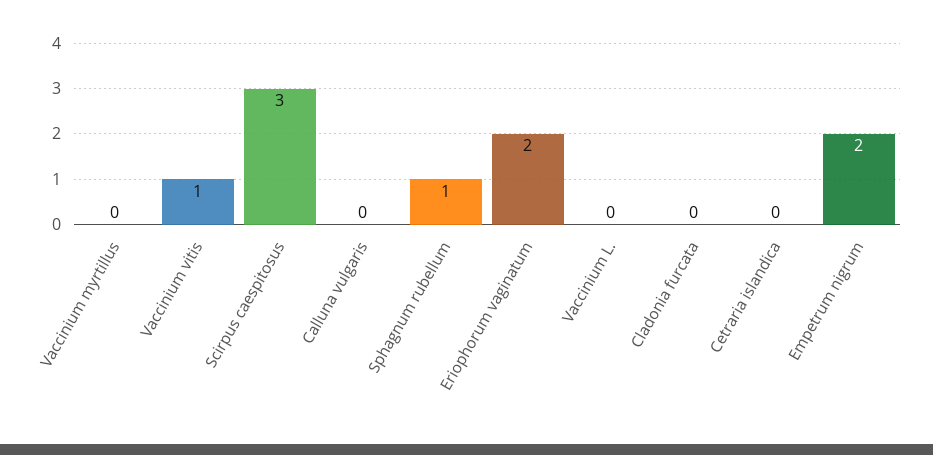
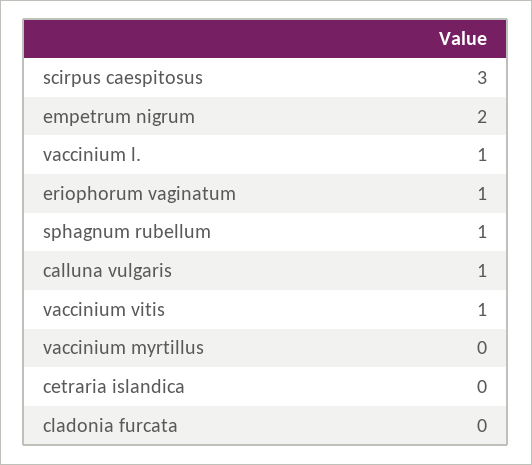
  {
    "Vaccinium myrtillus": 0,
    "Vaccinium vitis": 1,
    "Scirpus caespitosus": 3,
-   "Calluna vulgaris": 0,
+   "Calluna vulgaris": 1,
    "Sphagnum rubellum": 1,
-   "Eriophorum vaginatum": 2,
+   "Eriophorum vaginatum": 1,
-   "Vaccinium L.": 0,
+   "Vaccinium L.": 1,
    "Cladonia furcata": 0,
    "Cetraria islandica": 0,
    "Empetrum nigrum": 2
  }

